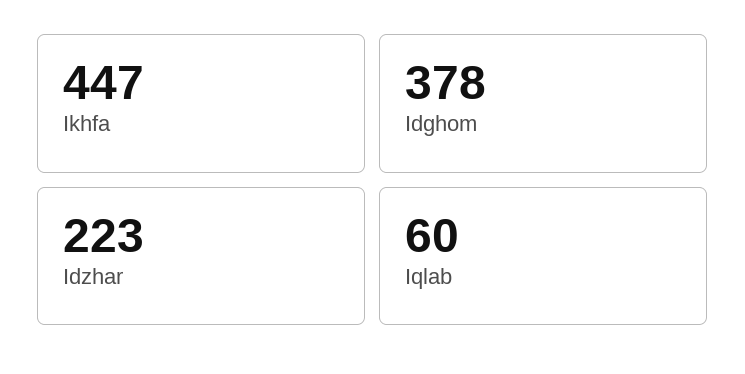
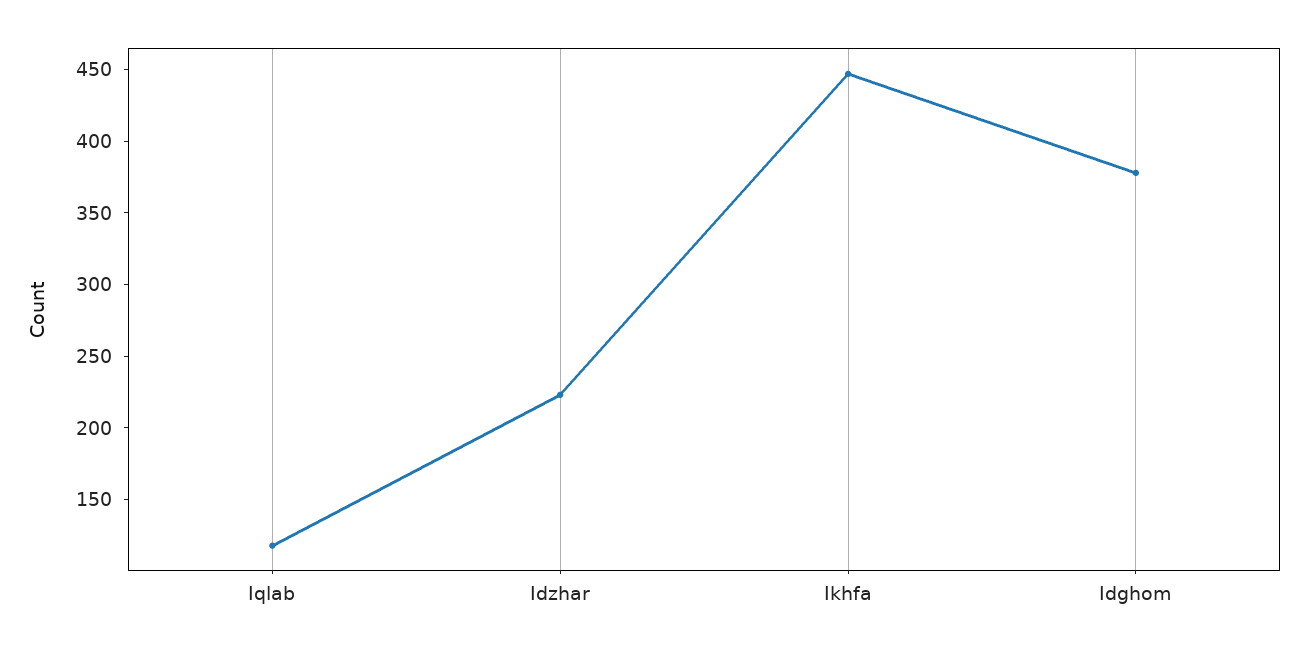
  {
    "Ikhfa": 447,
    "Idghom": 378,
    "Idzhar": 223,
-   "Iqlab": 60
+   "Iqlab": 120
  }

